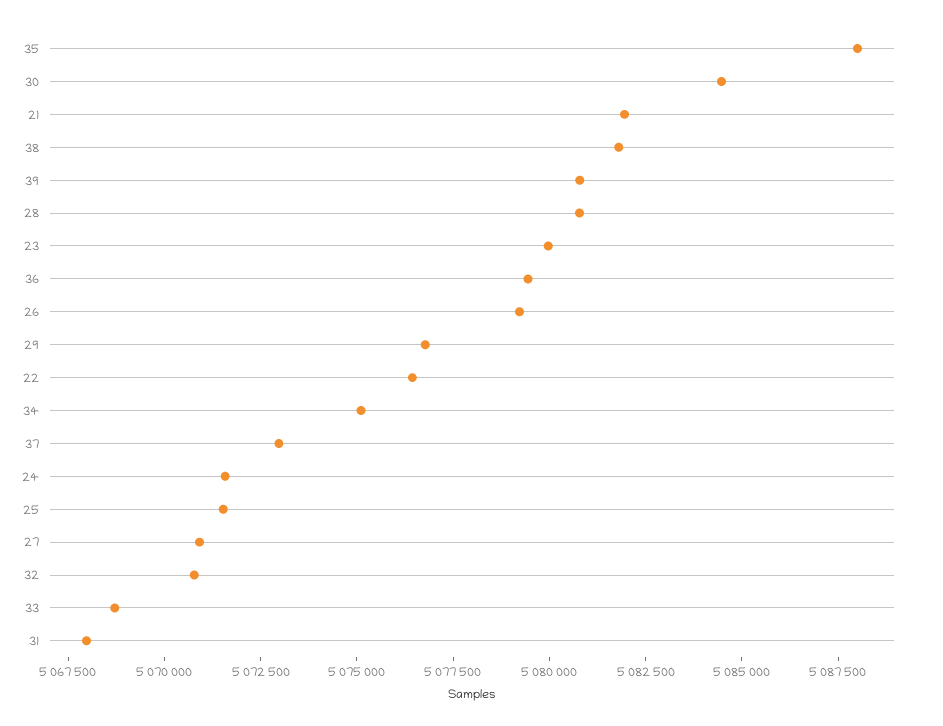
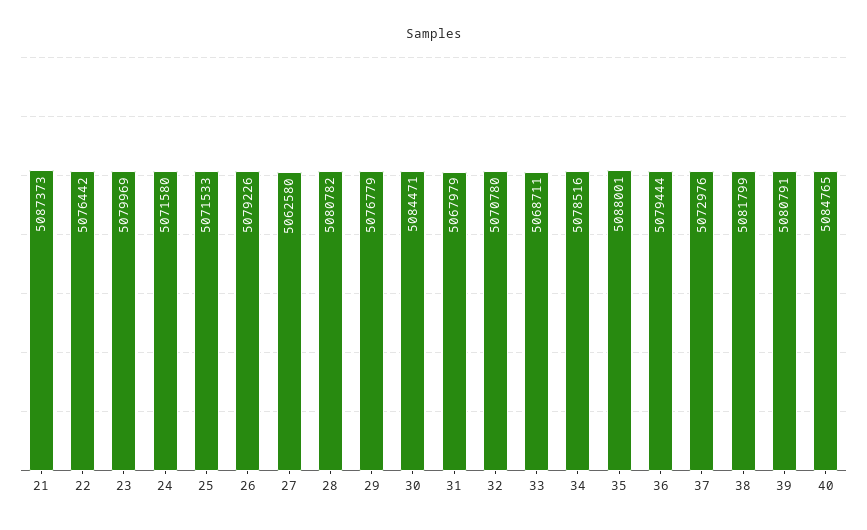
  {
    "35": 5088001,
    "30": 5084471,
-   "21": 5082000,
+   "21": 5087373,
    "38": 5081799,
    "39": 5080791,
    "28": 5080782,
    "23": 5079969,
    "36": 5079444,
    "26": 5079226,
    "29": 5076779,
    "22": 5076442,
-   "34": 5075000,
+   "34": 5078516,
    "37": 5072976,
    "24": 5071580,
    "25": 5071533,
-   "27": 5071000,
+   "27": 5062580,
    "32": 5070780,
    "33": 5068711,
-   "31": 5067979
+   "31": 5067979,
+   "40": 5084765
  }

